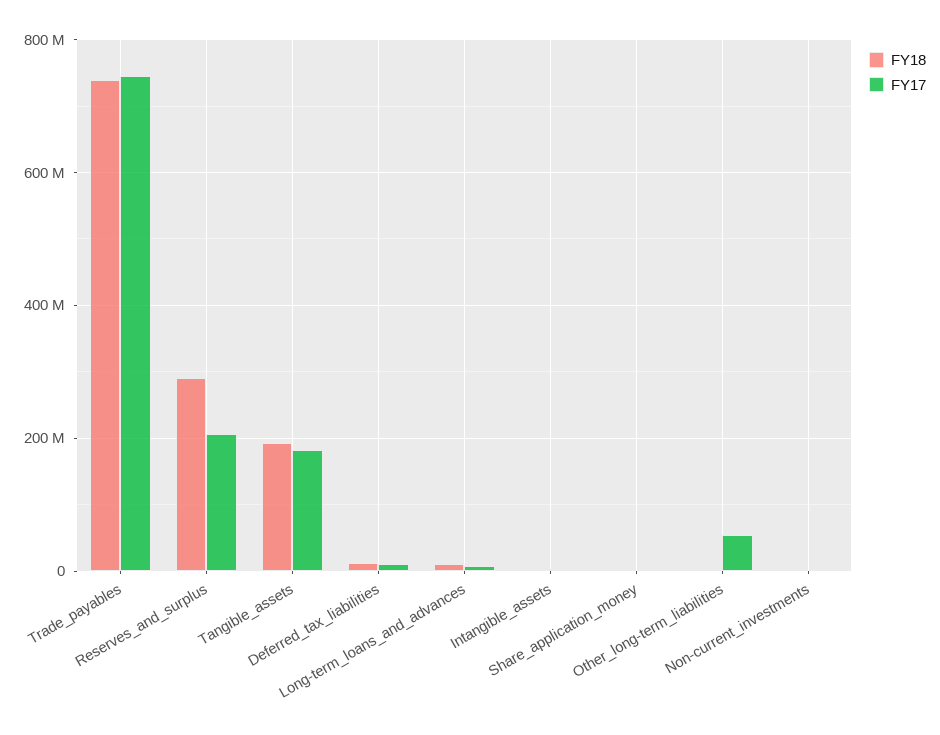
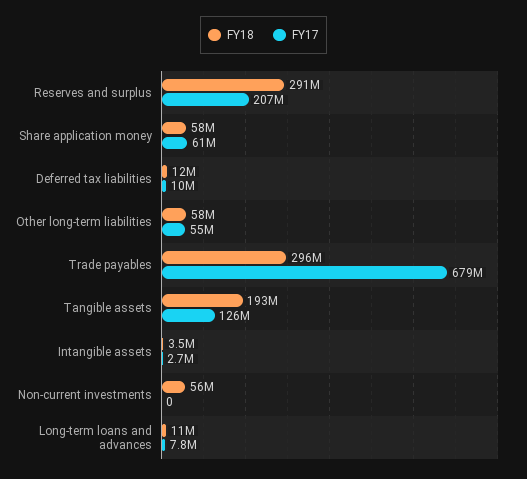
  {
    "FY18": {
-     "Trade_payables": 740000000,
+     "Trade_payables": 296000000,
      "Reserves_and_surplus": 291000000,
      "Tangible_assets": 193000000,
      "Deferred_tax_liabilities": 12000000,
      "Long-term_loans_and_advances": 11000000,
      "Intangible_assets": 3500000,
-     "Share_application_money": 0,
+     "Share_application_money": 58000000,
-     "Other_long-term_liabilities": 0,
+     "Other_long-term_liabilities": 58000000,
-     "Non-current_investments": 0
+     "Non-current_investments": 56000000
    },
    "FY17": {
-     "Trade_payables": 740000000,
+     "Trade_payables": 679000000,
      "Reserves_and_surplus": 207000000,
-     "Tangible_assets": 180000000,
+     "Tangible_assets": 126000000,
      "Deferred_tax_liabilities": 10000000,
      "Long-term_loans_and_advances": 7800000,
      "Intangible_assets": 2700000,
-     "Share_application_money": 0,
+     "Share_application_money": 61000000,
      "Other_long-term_liabilities": 55000000,
      "Non-current_investments": 0
    }
  }

